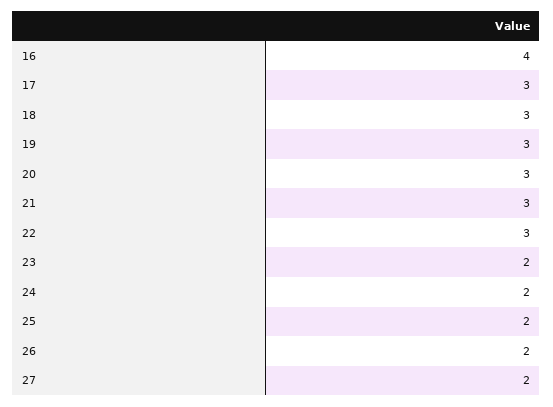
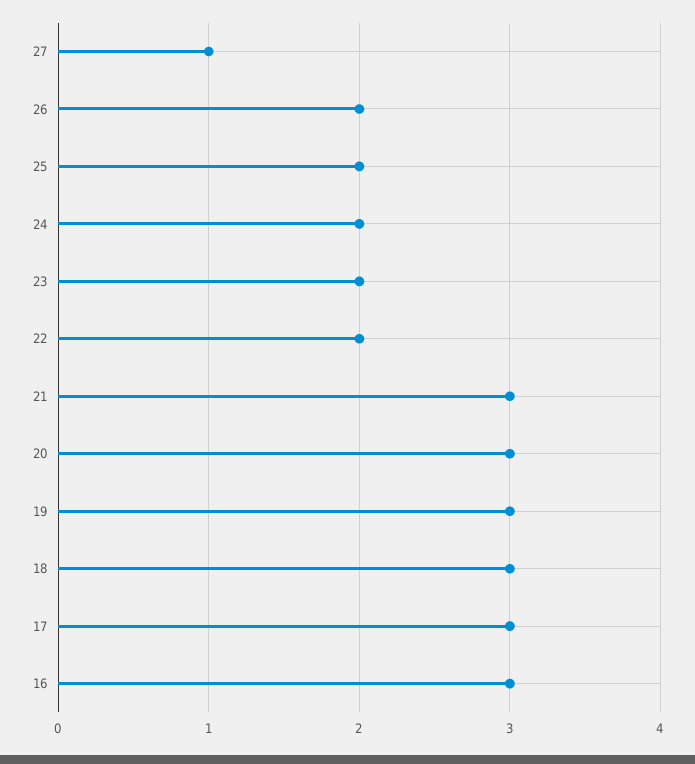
  {
-   "16": 4,
+   "16": 3,
    "17": 3,
    "18": 3,
    "19": 3,
    "20": 3,
    "21": 3,
-   "22": 3,
+   "22": 2,
    "23": 2,
    "24": 2,
    "25": 2,
    "26": 2,
-   "27": 2
+   "27": 1
  }

